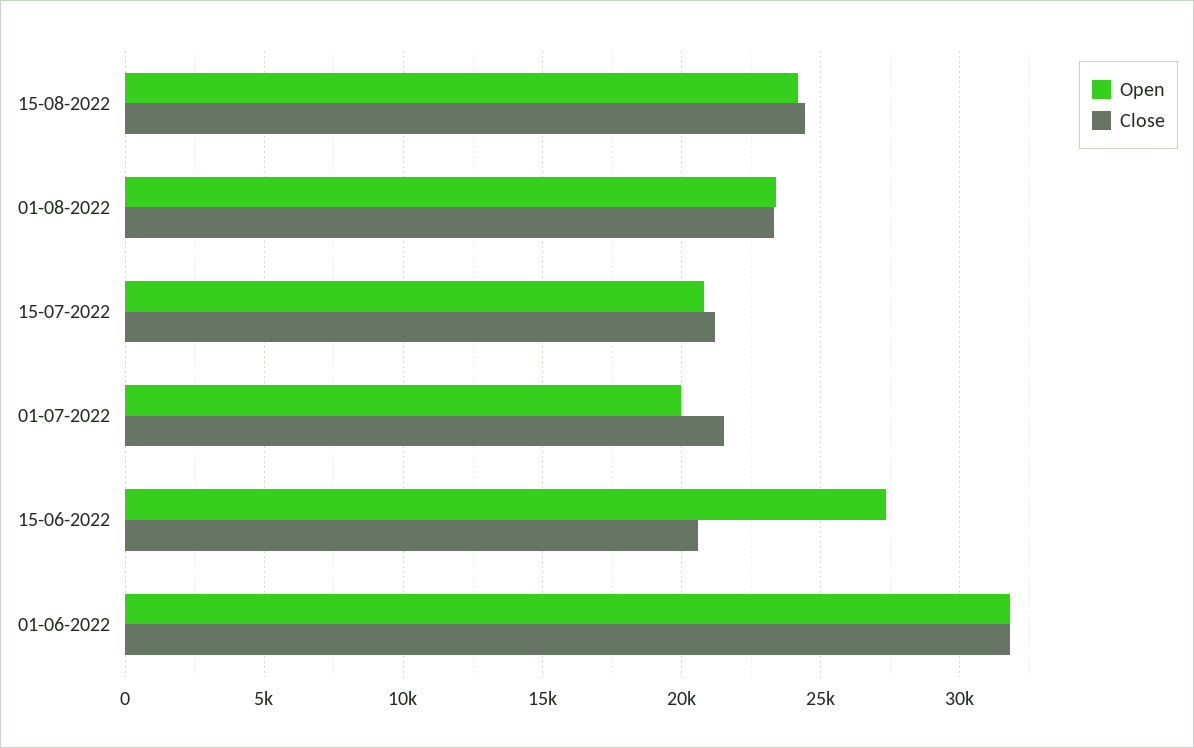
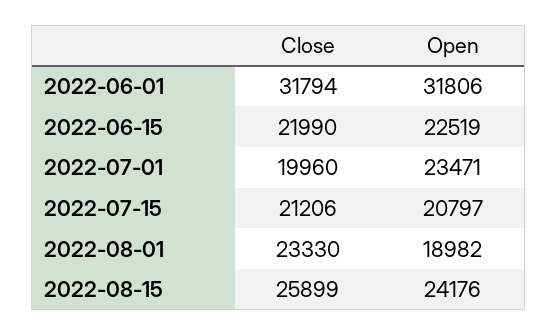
  {
    "Open": {
      "15-08-2022": 24176,
-     "01-08-2022": 23500,
+     "01-08-2022": 18982,
      "15-07-2022": 20797,
-     "01-07-2022": 20000,
+     "01-07-2022": 23471,
-     "15-06-2022": 27500,
+     "15-06-2022": 22519,
      "01-06-2022": 31806
    },
    "Close": {
-     "15-08-2022": 24500,
+     "15-08-2022": 25899,
      "01-08-2022": 23330,
      "15-07-2022": 21206,
-     "01-07-2022": 21500,
+     "01-07-2022": 19960,
-     "15-06-2022": 20500,
+     "15-06-2022": 21990,
      "01-06-2022": 31794
    }
  }

